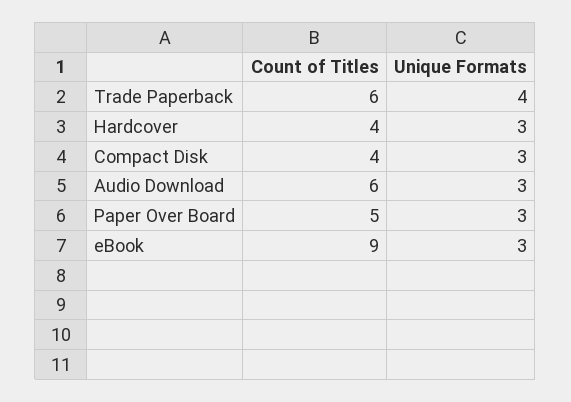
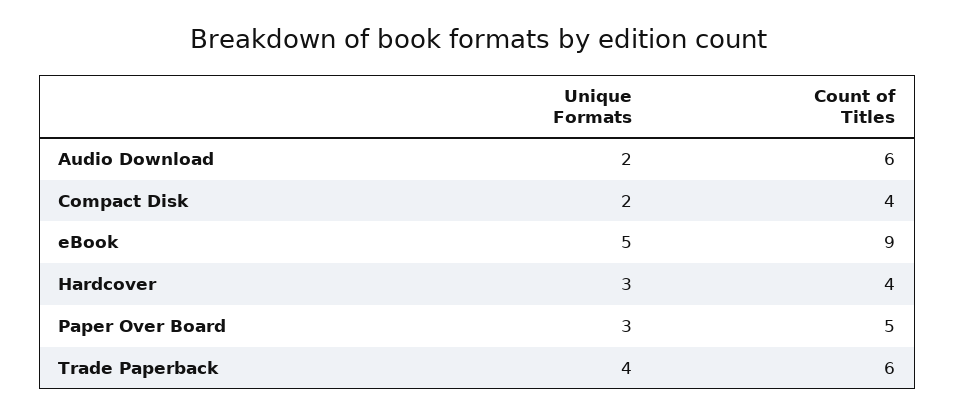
  {
    "Count of Titles": {
      "Trade Paperback": 6,
      "Hardcover": 4,
      "Compact Disk": 4,
      "Audio Download": 6,
      "Paper Over Board": 5,
      "eBook": 9
    },
    "Unique Formats": {
      "Trade Paperback": 4,
      "Hardcover": 3,
-     "Compact Disk": 3,
+     "Compact Disk": 2,
-     "Audio Download": 3,
+     "Audio Download": 2,
      "Paper Over Board": 3,
-     "eBook": 3
+     "eBook": 5
    }
  }

